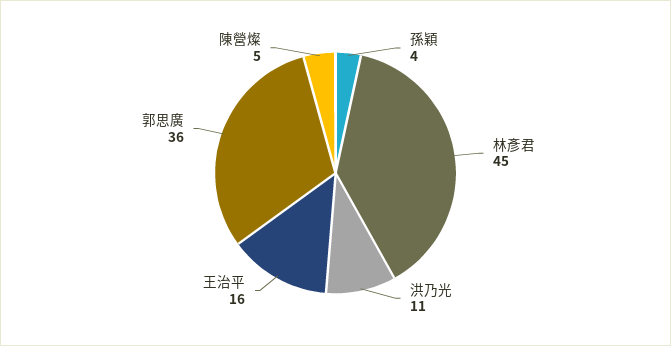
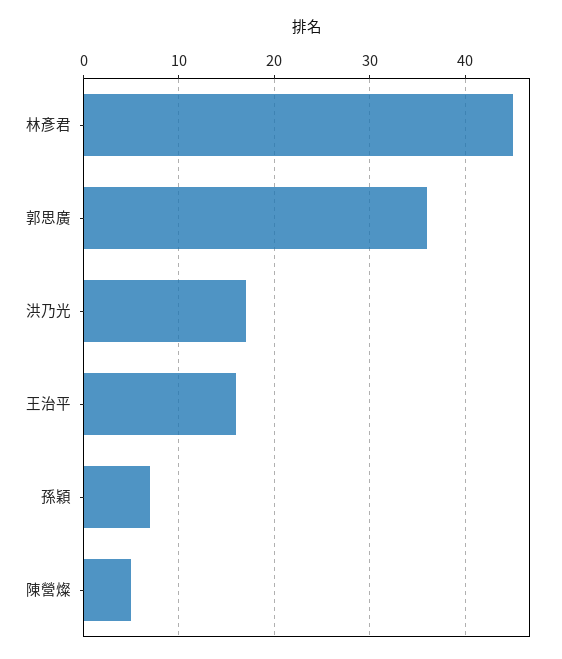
  {
-   "孫穎": 4,
+   "孫穎": 7,
    "林彥君": 45,
-   "洪乃光": 11,
+   "洪乃光": 17,
    "王治平": 16,
    "郭思廣": 36,
    "陳營燦": 5
  }

